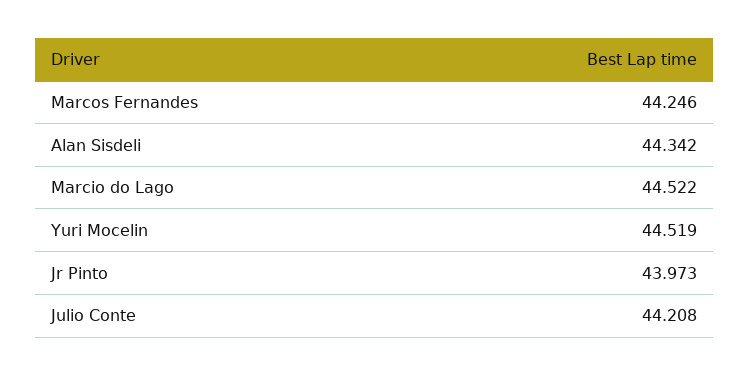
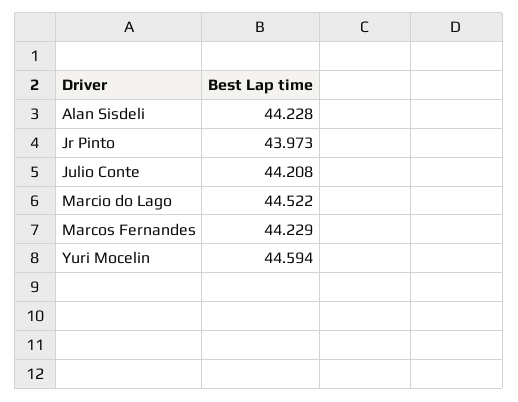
  {
-   "Marcos Fernandes": 44.246,
+   "Marcos Fernandes": 44.229,
-   "Alan Sisdeli": 44.342,
+   "Alan Sisdeli": 44.228,
    "Marcio do Lago": 44.522,
-   "Yuri Mocelin": 44.519,
+   "Yuri Mocelin": 44.594,
    "Jr Pinto": 43.973,
    "Julio Conte": 44.208
  }

